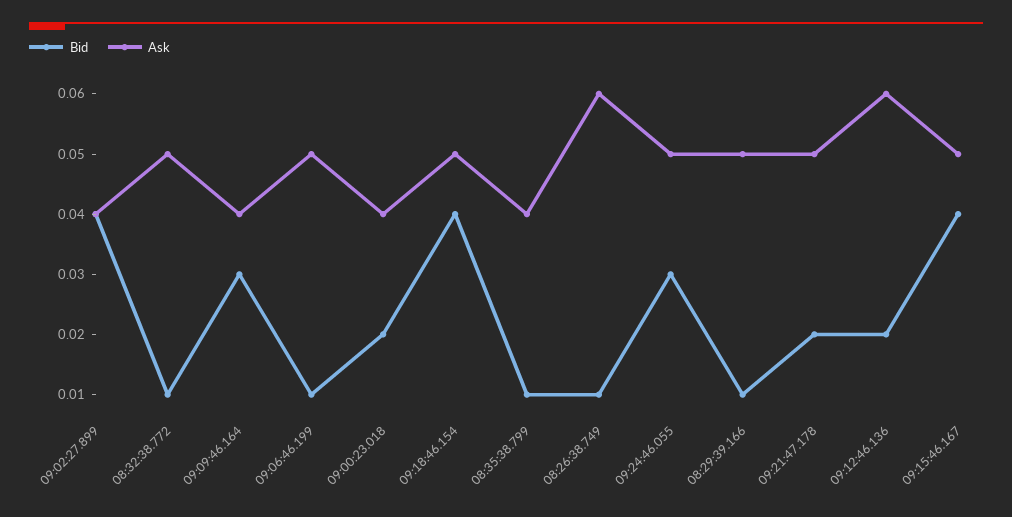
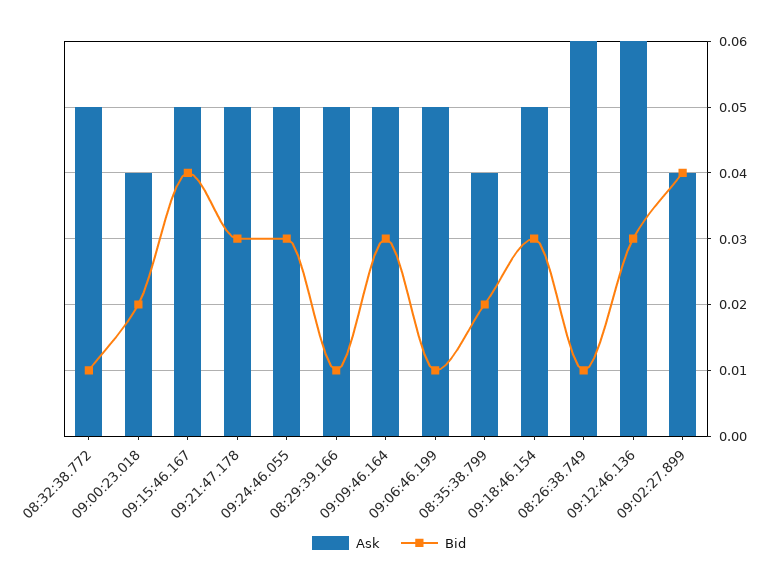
  {
    "Bid": {
      "09:02:27.899": 0.04,
      "08:32:38.772": 0.01,
      "09:09:46.164": 0.03,
      "09:06:46.199": 0.01,
      "09:00:23.018": 0.02,
-     "09:18:46.154": 0.04,
+     "09:18:46.154": 0.03,
-     "08:35:38.799": 0.01,
+     "08:35:38.799": 0.02,
      "08:26:38.749": 0.01,
      "09:24:46.055": 0.03,
      "08:29:39.166": 0.01,
-     "09:21:47.178": 0.02,
+     "09:21:47.178": 0.03,
-     "09:12:46.136": 0.02,
+     "09:12:46.136": 0.03,
      "09:15:46.167": 0.04
    },
    "Ask": {
      "09:02:27.899": 0.04,
      "08:32:38.772": 0.05,
-     "09:09:46.164": 0.04,
+     "09:09:46.164": 0.05,
      "09:06:46.199": 0.05,
      "09:00:23.018": 0.04,
      "09:18:46.154": 0.05,
      "08:35:38.799": 0.04,
      "08:26:38.749": 0.06,
      "09:24:46.055": 0.05,
      "08:29:39.166": 0.05,
      "09:21:47.178": 0.05,
      "09:12:46.136": 0.06,
      "09:15:46.167": 0.05
    }
  }

